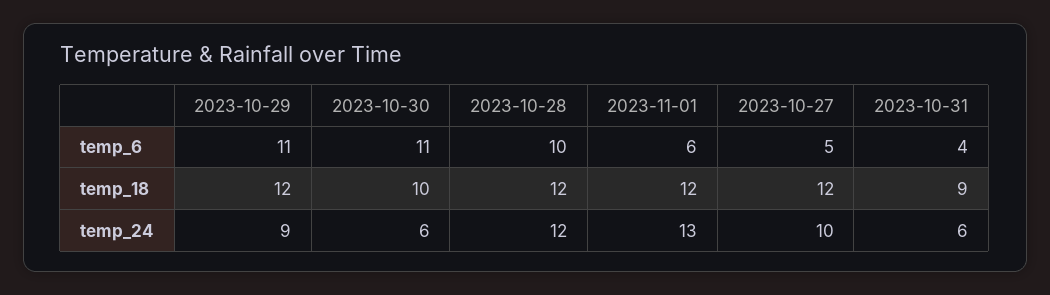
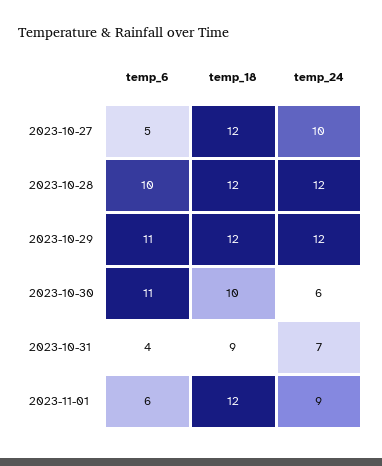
  {
    "2023-10-29": {
      "temp_6": 11,
      "temp_18": 12,
-     "temp_24": 9
+     "temp_24": 12
    },
    "2023-10-30": {
      "temp_6": 11,
      "temp_18": 10,
      "temp_24": 6
    },
    "2023-10-28": {
      "temp_6": 10,
      "temp_18": 12,
      "temp_24": 12
    },
    "2023-11-01": {
      "temp_6": 6,
      "temp_18": 12,
-     "temp_24": 13
+     "temp_24": 9
    },
    "2023-10-27": {
      "temp_6": 5,
      "temp_18": 12,
      "temp_24": 10
    },
    "2023-10-31": {
      "temp_6": 4,
      "temp_18": 9,
-     "temp_24": 6
+     "temp_24": 7
    }
  }

